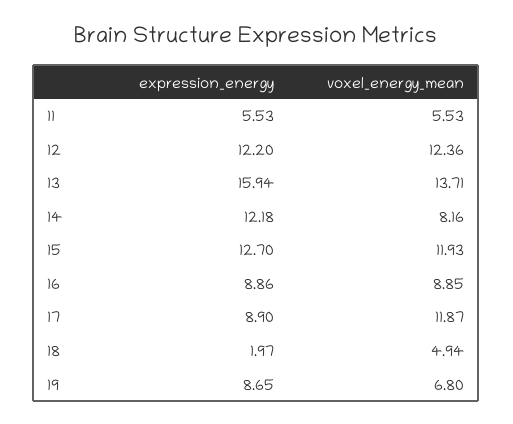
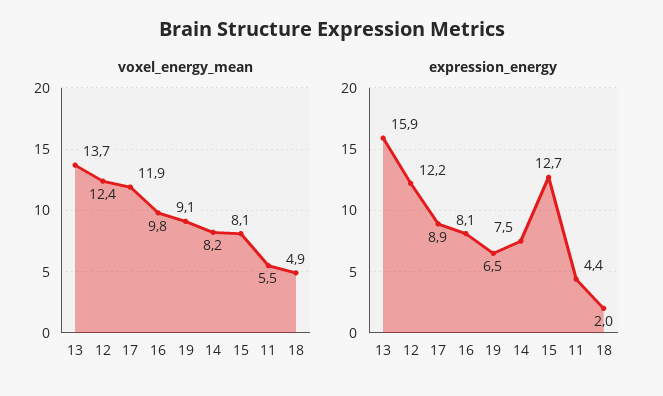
  {
    "expression_energy": {
-     "11": 5.53,
+     "11": 4.4,
      "12": 12.2,
      "13": 15.94,
-     "14": 12.18,
+     "14": 7.5,
      "15": 12.7,
-     "16": 8.86,
+     "16": 8.1,
      "17": 8.9,
      "18": 1.97,
-     "19": 8.65
+     "19": 6.5
    },
    "voxel_energy_mean": {
      "11": 5.53,
      "12": 12.36,
      "13": 13.71,
      "14": 8.16,
-     "15": 11.93,
+     "15": 8.1,
-     "16": 8.85,
+     "16": 9.8,
      "17": 11.87,
      "18": 4.94,
-     "19": 6.8
+     "19": 9.1
    }
  }

